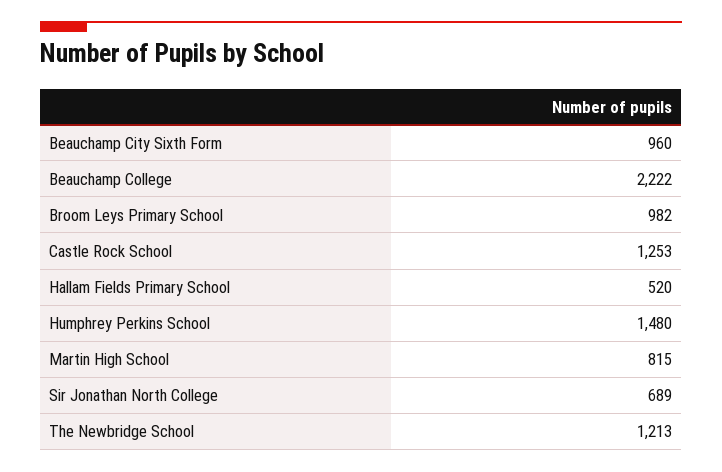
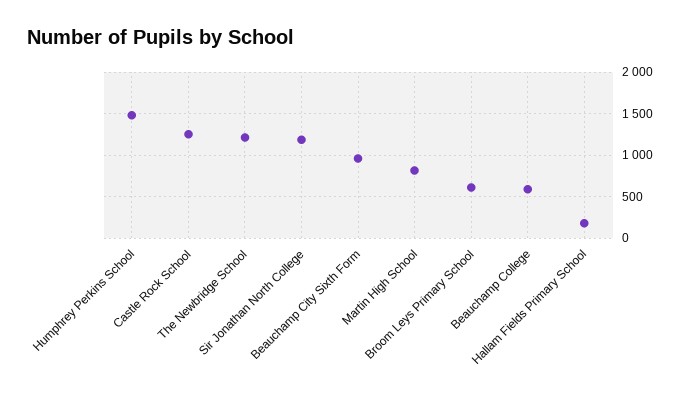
  {
    "Beauchamp City Sixth Form": 960,
-   "Beauchamp College": 2222,
+   "Beauchamp College": 600,
-   "Broom Leys Primary School": 982,
+   "Broom Leys Primary School": 600,
    "Castle Rock School": 1253,
-   "Hallam Fields Primary School": 520,
+   "Hallam Fields Primary School": 200,
    "Humphrey Perkins School": 1480,
    "Martin High School": 815,
-   "Sir Jonathan North College": 689,
+   "Sir Jonathan North College": 1200,
    "The Newbridge School": 1213
  }

